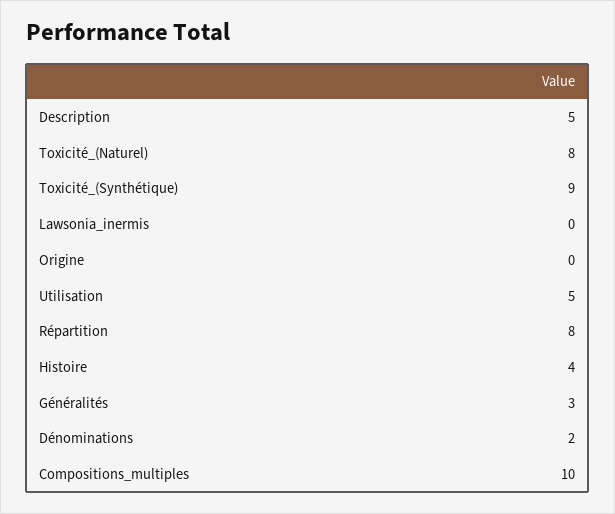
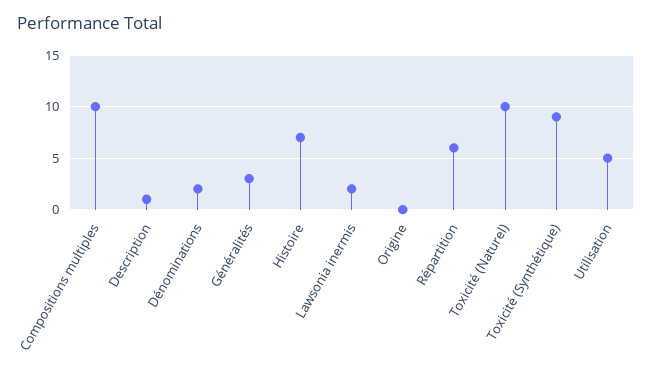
  {
-   "Description": 5,
+   "Description": 1,
-   "Toxicité_(Naturel)": 8,
+   "Toxicité_(Naturel)": 10,
    "Toxicité_(Synthétique)": 9,
-   "Lawsonia_inermis": 0,
+   "Lawsonia_inermis": 2,
    "Origine": 0,
    "Utilisation": 5,
-   "Répartition": 8,
+   "Répartition": 6,
-   "Histoire": 4,
+   "Histoire": 7,
    "Généralités": 3,
    "Dénominations": 2,
    "Compositions_multiples": 10
  }

